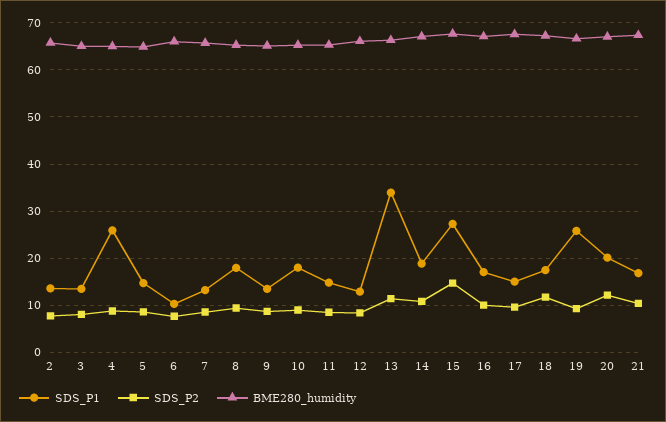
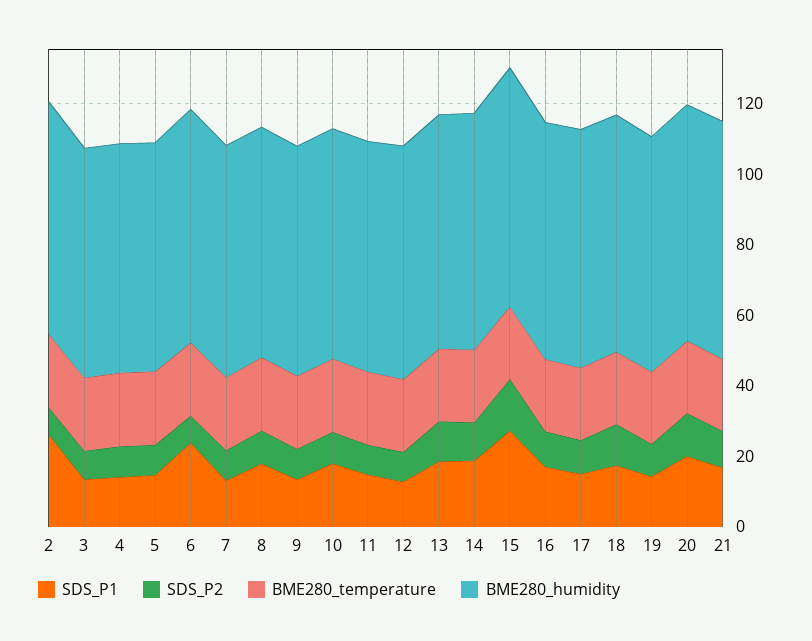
  {
    "SDS_P1": {
-     "2": 14,
+     "2": 25,
      "3": 14,
-     "4": 26,
+     "4": 15,
      "5": 14,
-     "6": 10,
+     "6": 25,
      "7": 14,
      "8": 18,
      "9": 14,
      "10": 18,
      "11": 14,
      "12": 12,
-     "13": 34,
+     "13": 20,
      "14": 18,
      "15": 28,
      "16": 18,
      "17": 16,
      "18": 18,
-     "19": 26,
+     "19": 15,
      "20": 20,
      "21": 16
    },
    "SDS_P2": {
      "2": 8,
      "3": 8,
      "4": 8,
      "5": 8,
      "6": 8,
      "7": 8,
      "8": 10,
      "9": 8,
      "10": 8,
      "11": 8,
      "12": 8,
      "13": 12,
      "14": 10,
      "15": 14,
      "16": 10,
      "17": 10,
      "18": 12,
      "19": 10,
      "20": 12,
      "21": 10
    },
    "BME280_humidity": {
      "2": 66,
      "3": 66,
      "4": 66,
      "5": 64,
      "6": 66,
      "7": 66,
      "8": 66,
      "9": 66,
      "10": 66,
      "11": 66,
      "12": 66,
      "13": 66,
      "14": 68,
      "15": 68,
      "16": 68,
      "17": 68,
      "18": 68,
      "19": 66,
      "20": 68,
      "21": 68
-   }
+   },
+   "BME280_temperature": {
+     "2": 20,
+     "3": 20,
+     "4": 20,
+     "5": 20,
+     "6": 20,
+     "7": 20,
+     "8": 20,
+     "9": 20,
+     "10": 20,
+     "11": 20,
+     "12": 20,
+     "13": 20,
+     "14": 20,
+     "15": 20,
+     "16": 20,
+     "17": 20,
+     "18": 20,
+     "19": 20,
+     "20": 20,
+     "21": 20
+   }
  }

